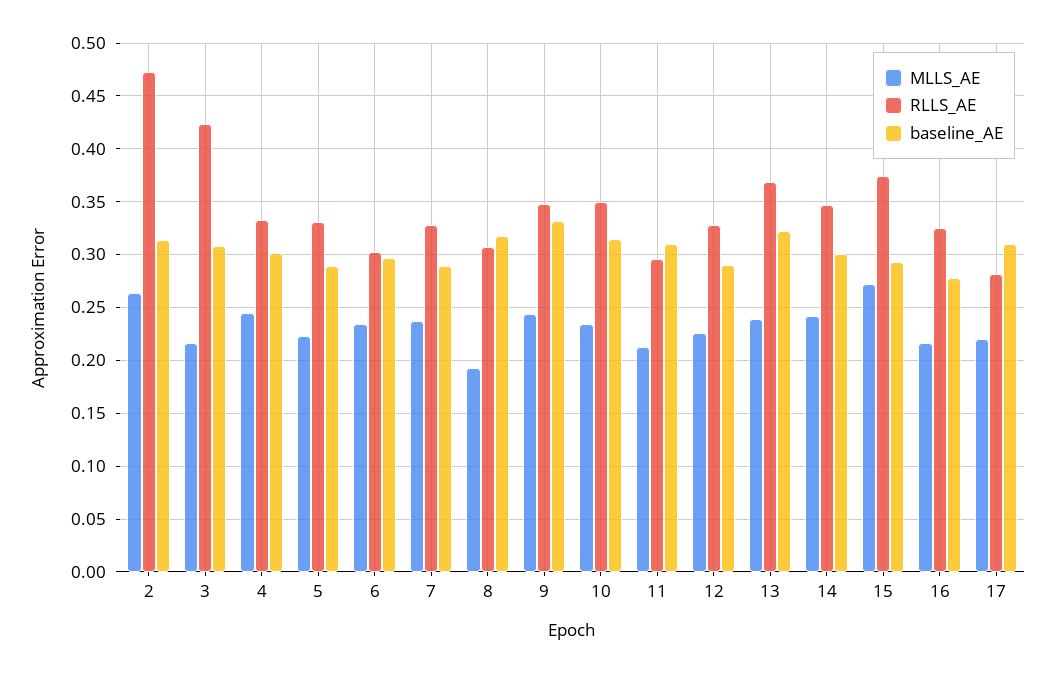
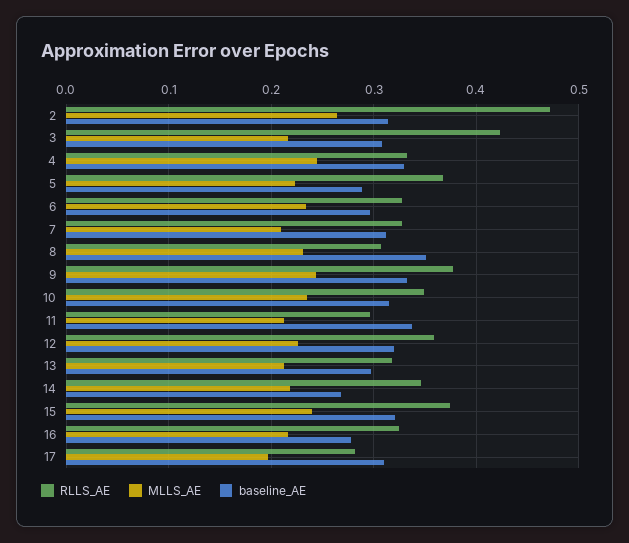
  {
    "MLLS_AE": {
      "2": 0.26,
      "3": 0.22,
      "4": 0.24,
      "5": 0.22,
      "6": 0.23,
-     "7": 0.24,
+     "7": 0.21,
-     "8": 0.19,
+     "8": 0.23,
      "9": 0.24,
      "10": 0.23,
      "11": 0.21,
      "12": 0.23,
-     "13": 0.24,
+     "13": 0.21,
-     "14": 0.24,
+     "14": 0.22,
-     "15": 0.27,
+     "15": 0.24,
      "16": 0.22,
-     "17": 0.22
+     "17": 0.2
    },
    "RLLS_AE": {
      "2": 0.47,
      "3": 0.42,
      "4": 0.33,
-     "5": 0.33,
+     "5": 0.37,
-     "6": 0.3,
+     "6": 0.33,
      "7": 0.33,
      "8": 0.31,
-     "9": 0.35,
+     "9": 0.38,
      "10": 0.35,
      "11": 0.3,
-     "12": 0.33,
+     "12": 0.36,
-     "13": 0.37,
+     "13": 0.32,
      "14": 0.35,
      "15": 0.37,
      "16": 0.33,
      "17": 0.28
    },
    "baseline_AE": {
      "2": 0.31,
      "3": 0.31,
-     "4": 0.3,
+     "4": 0.33,
      "5": 0.29,
      "6": 0.3,
-     "7": 0.29,
+     "7": 0.31,
-     "8": 0.32,
+     "8": 0.35,
      "9": 0.33,
      "10": 0.32,
-     "11": 0.31,
+     "11": 0.34,
-     "12": 0.29,
+     "12": 0.32,
-     "13": 0.32,
+     "13": 0.3,
-     "14": 0.3,
+     "14": 0.27,
-     "15": 0.29,
+     "15": 0.32,
      "16": 0.28,
      "17": 0.31
    }
  }

